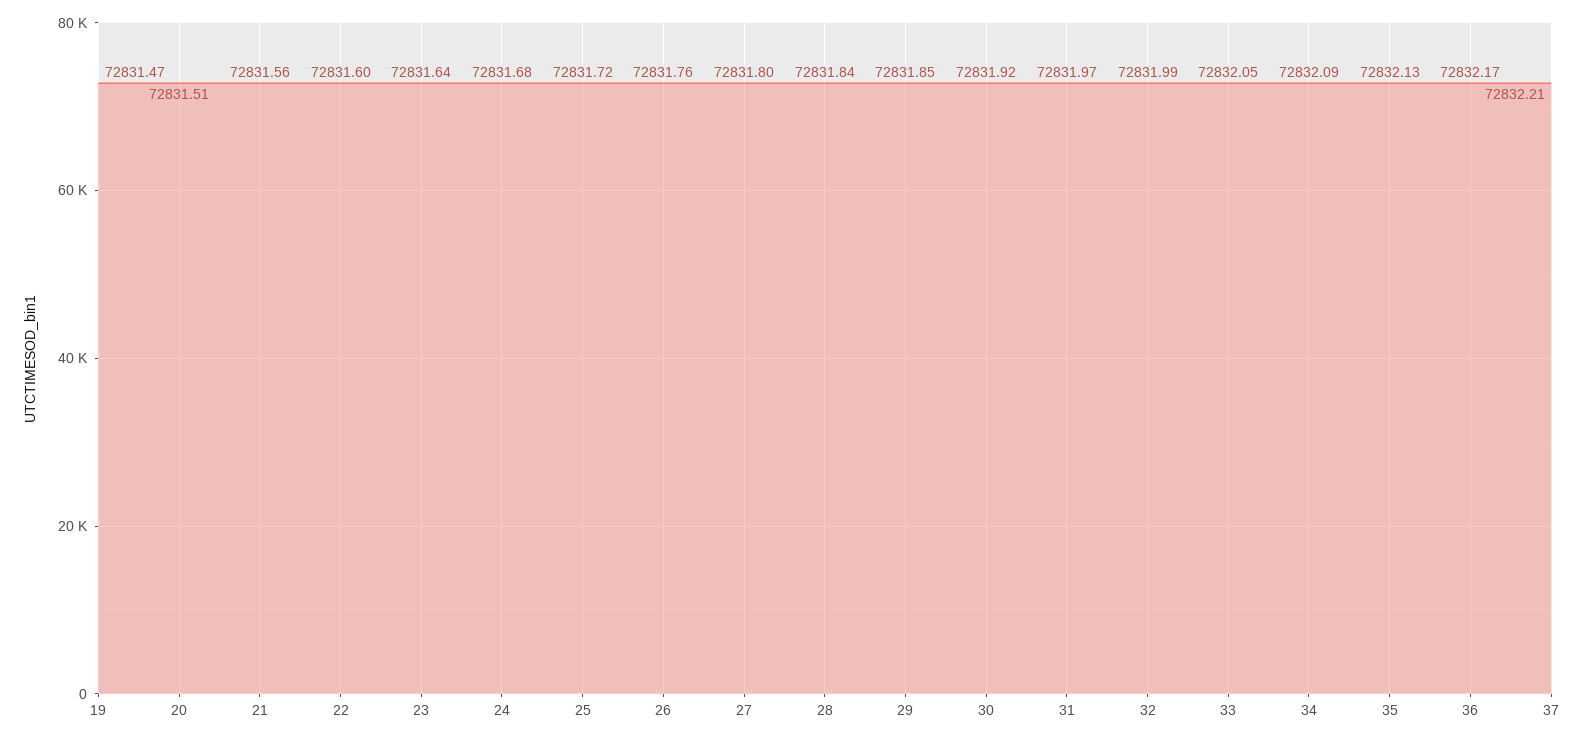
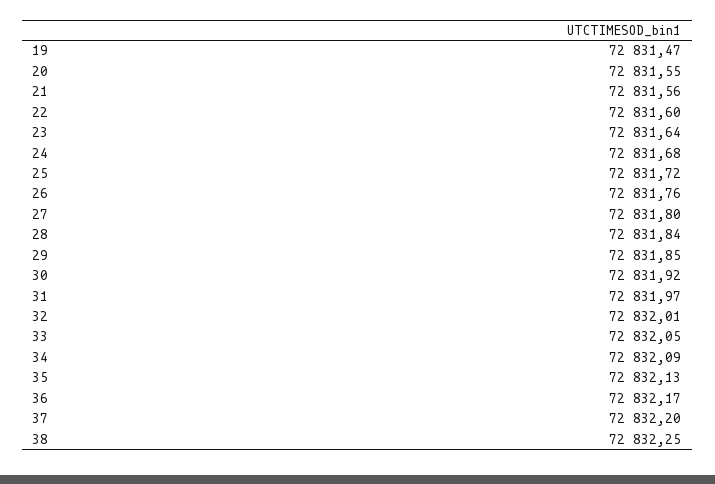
  {
    "19": 72831.47,
-   "20": 72831.51,
+   "20": 72831.55,
    "21": 72831.56,
    "22": 72831.6,
    "23": 72831.64,
    "24": 72831.68,
    "25": 72831.72,
    "26": 72831.76,
    "27": 72831.8,
    "28": 72831.84,
    "29": 72831.85,
    "30": 72831.92,
    "31": 72831.97,
-   "32": 72831.99,
+   "32": 72832.01,
    "33": 72832.05,
    "34": 72832.09,
    "35": 72832.13,
    "36": 72832.17,
-   "37": 72832.21
+   "37": 72832.2,
+   "38": 72832.25
  }

